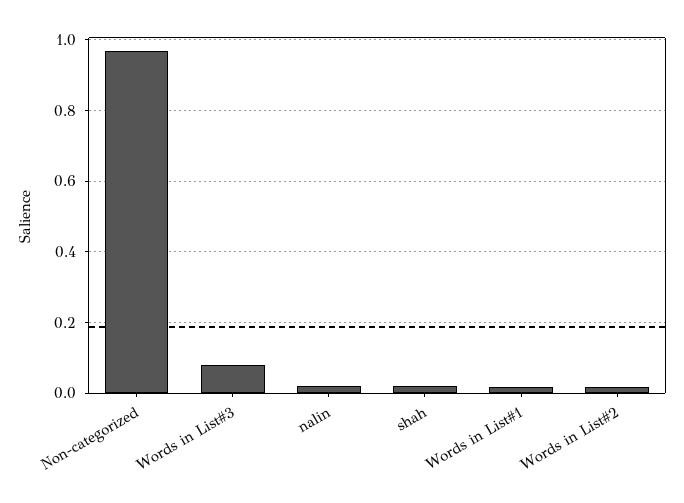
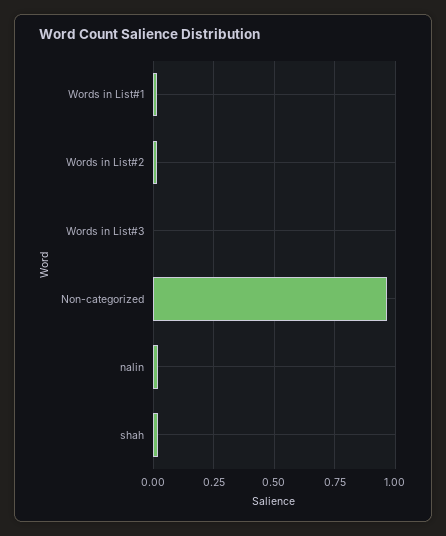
  {
    "Non-categorized": 0.96,
-   "Words in List#3": 0.08,
+   "Words in List#3": 0,
    "nalin": 0.02,
    "shah": 0.02,
    "Words in List#1": 0.02,
    "Words in List#2": 0.02
  }

